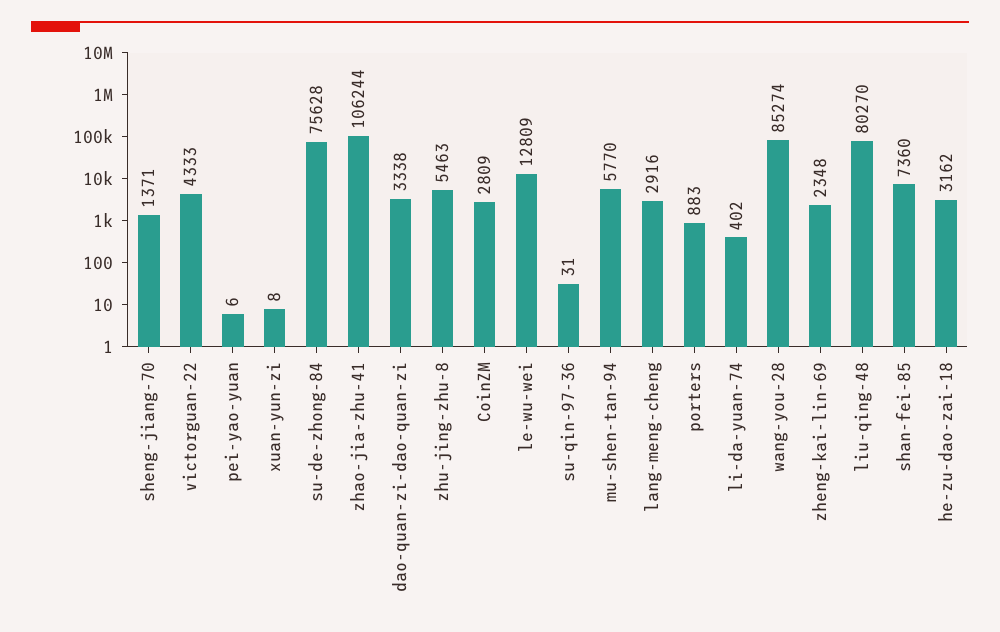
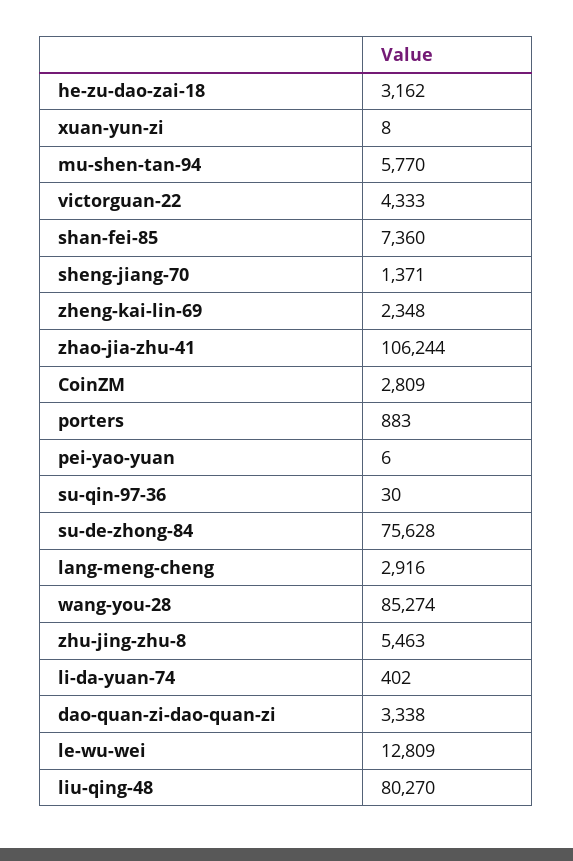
  {
    "sheng-jiang-70": 1371,
    "victorguan-22": 4333,
    "pei-yao-yuan": 6,
    "xuan-yun-zi": 8,
    "su-de-zhong-84": 75628,
    "zhao-jia-zhu-41": 106244,
    "dao-quan-zi-dao-quan-zi": 3338,
    "zhu-jing-zhu-8": 5463,
    "CoinZM": 2809,
    "le-wu-wei": 12809,
-   "su-qin-97-36": 31,
+   "su-qin-97-36": 30,
    "mu-shen-tan-94": 5770,
    "lang-meng-cheng": 2916,
    "porters": 883,
    "li-da-yuan-74": 402,
    "wang-you-28": 85274,
    "zheng-kai-lin-69": 2348,
    "liu-qing-48": 80270,
    "shan-fei-85": 7360,
    "he-zu-dao-zai-18": 3162
  }

